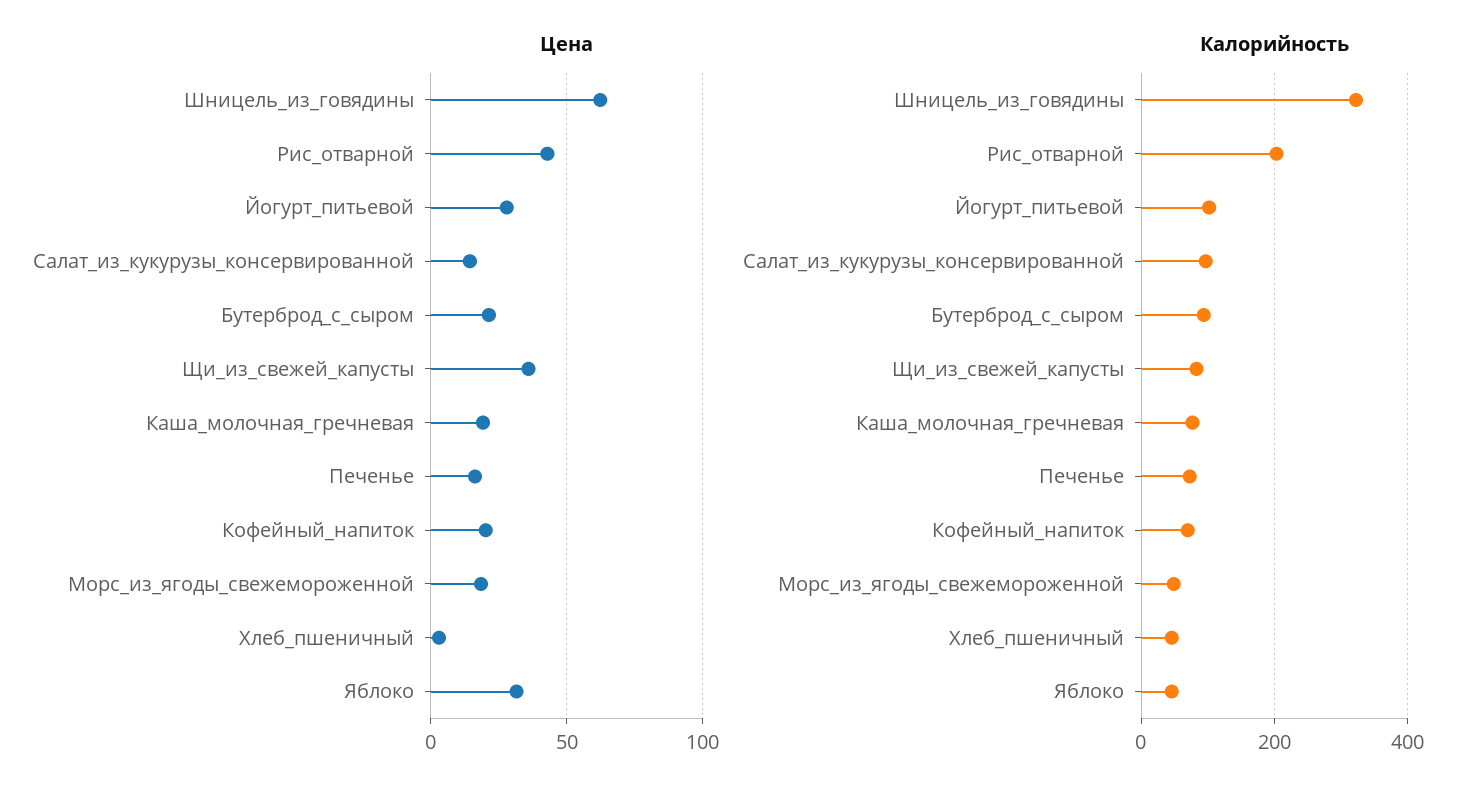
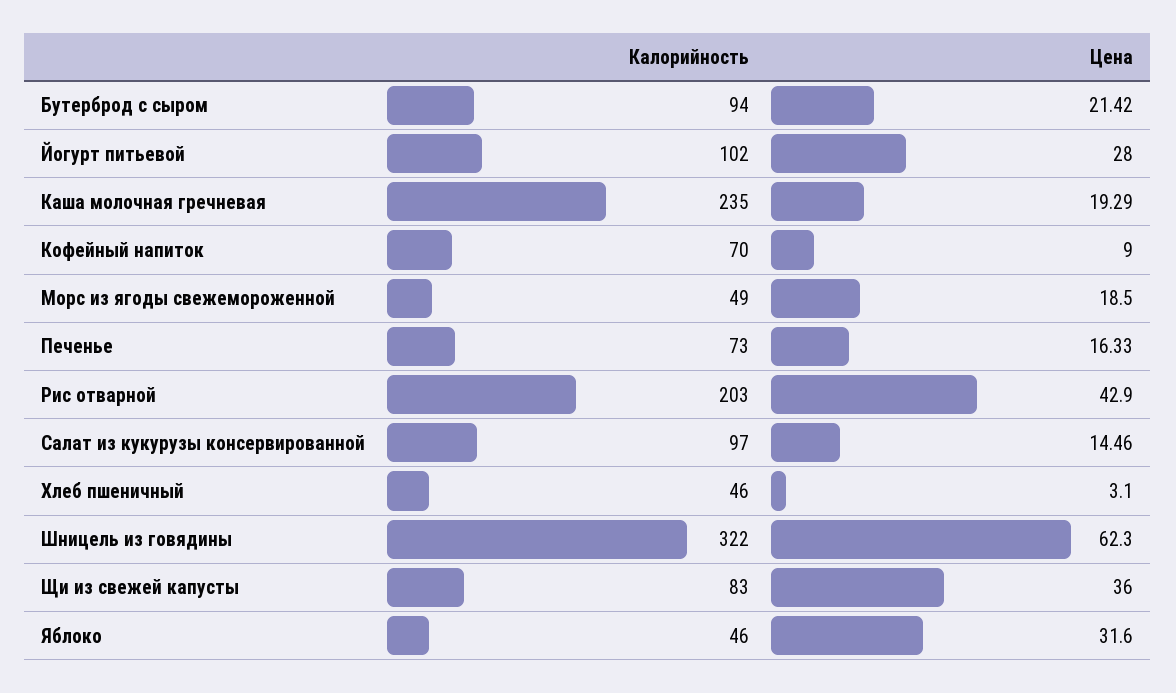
  {
    "Цена": {
      "Шницель_из_говядины": 62.3,
      "Рис_отварной": 42.9,
      "Йогурт_питьевой": 28,
      "Салат_из_кукурузы_консервированной": 14.46,
      "Бутерброд_с_сыром": 21.42,
      "Щи_из_свежей_капусты": 36,
      "Каша_молочная_гречневая": 19.29,
      "Печенье": 16.33,
-     "Кофейный_напиток": 20,
+     "Кофейный_напиток": 9,
      "Морс_из_ягоды_свежемороженной": 18.5,
      "Хлеб_пшеничный": 3.1,
      "Яблоко": 31.6
    },
    "Калорийность": {
      "Шницель_из_говядины": 322,
      "Рис_отварной": 203,
      "Йогурт_питьевой": 102,
      "Салат_из_кукурузы_консервированной": 97,
      "Бутерброд_с_сыром": 94,
      "Щи_из_свежей_капусты": 83,
-     "Каша_молочная_гречневая": 80,
+     "Каша_молочная_гречневая": 235,
      "Печенье": 73,
      "Кофейный_напиток": 70,
      "Морс_из_ягоды_свежемороженной": 49,
      "Хлеб_пшеничный": 46,
      "Яблоко": 46
    }
  }

